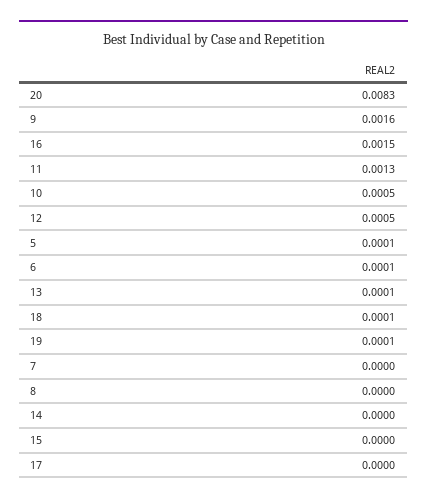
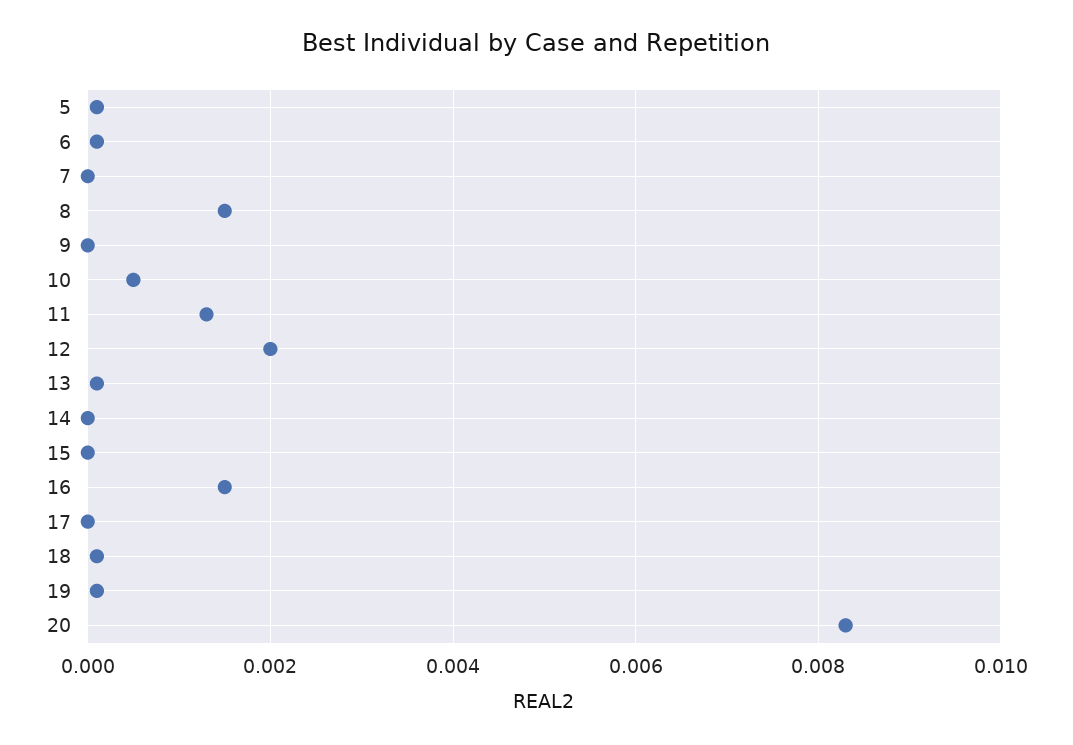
  {
    "20": 0.0083,
-   "9": 0.0016,
+   "9": 0,
    "16": 0.0015,
    "11": 0.0013,
    "10": 0.0005,
-   "12": 0.0005,
+   "12": 0.002,
    "5": 0.0001,
    "6": 0.0001,
    "13": 0.0001,
    "18": 0.0001,
    "19": 0.0001,
    "7": 0,
-   "8": 0,
+   "8": 0.0015,
    "14": 0,
    "15": 0,
    "17": 0
  }

